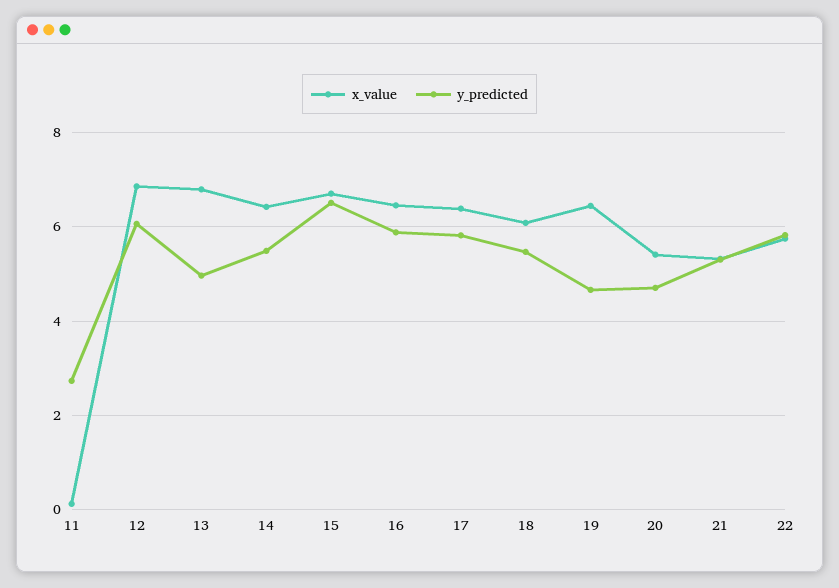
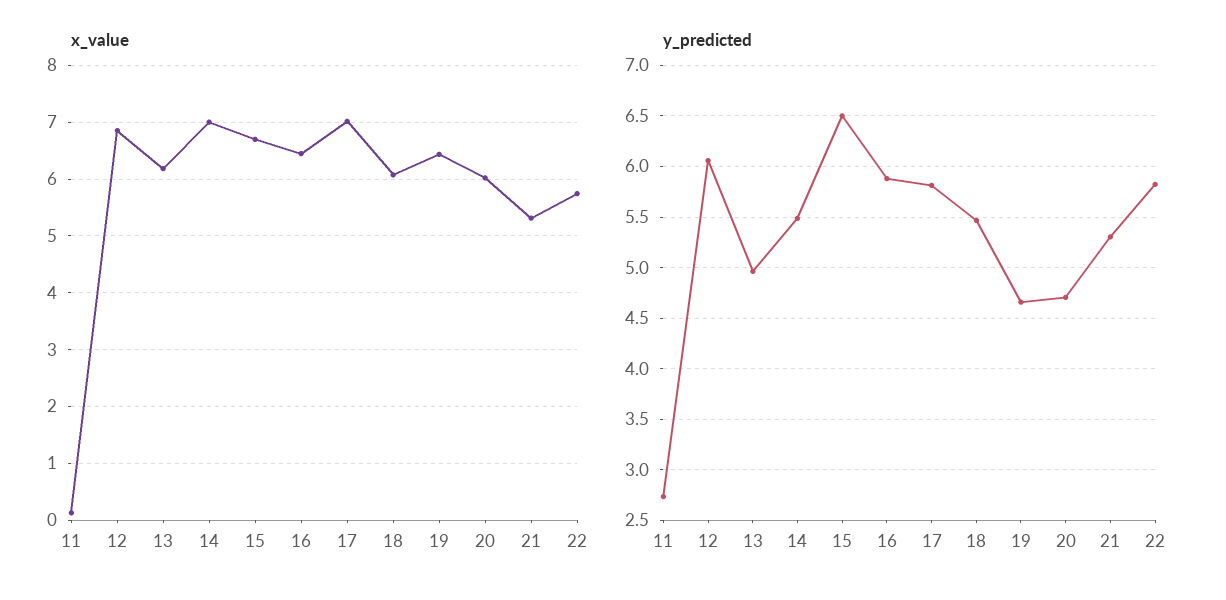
  {
    "x_value": {
      "11": 0.2,
      "12": 6.8,
-     "13": 6.8,
+     "13": 6.2,
-     "14": 6.4,
+     "14": 7,
      "15": 6.8,
      "16": 6.4,
-     "17": 6.4,
+     "17": 7,
      "18": 6,
      "19": 6.4,
-     "20": 5.4,
+     "20": 6,
      "21": 5.4,
      "22": 5.8
    },
    "y_predicted": {
      "11": 2.7,
      "12": 6.1,
      "13": 5,
      "14": 5.5,
      "15": 6.5,
      "16": 5.9,
      "17": 5.8,
      "18": 5.5,
      "19": 4.7,
      "20": 4.7,
      "21": 5.3,
      "22": 5.8
    }
  }

